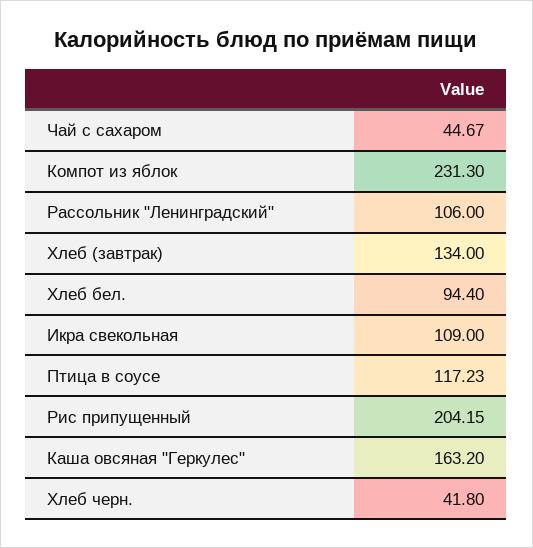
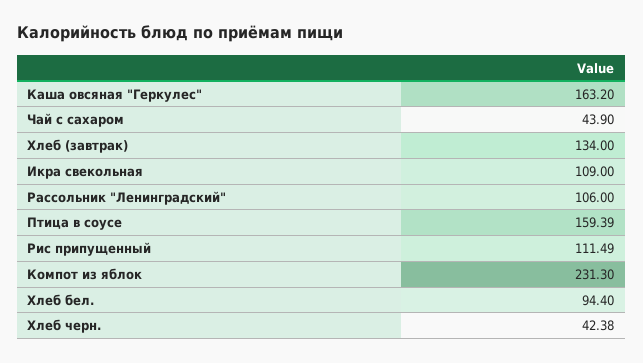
  {
-   "Чай с сахаром": 44.67,
+   "Чай с сахаром": 43.9,
    "Компот из яблок": 231.3,
    "Рассольник \"Ленинградский\"": 106,
    "Хлеб (завтрак)": 134,
    "Хлеб бел.": 94.4,
    "Икра свекольная": 109,
-   "Птица в соусе": 117.23,
+   "Птица в соусе": 159.39,
-   "Рис припущенный": 204.15,
+   "Рис припущенный": 111.49,
    "Каша овсяная \"Геркулес\"": 163.2,
-   "Хлеб черн.": 41.8
+   "Хлеб черн.": 42.38
  }

